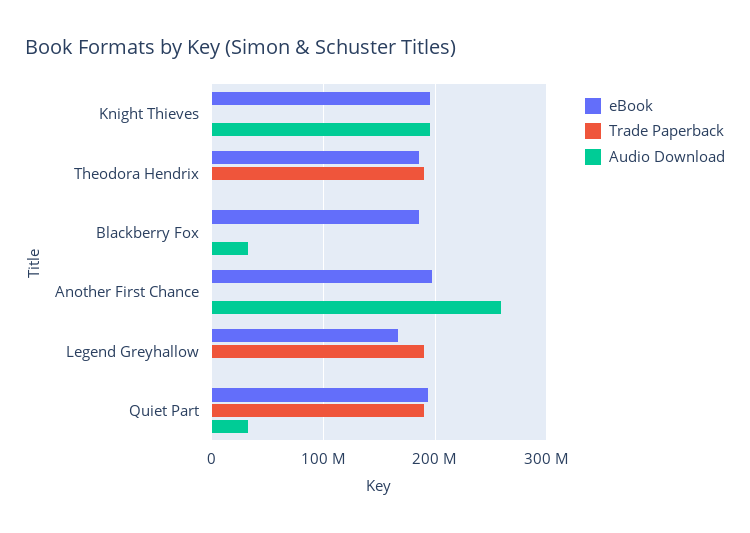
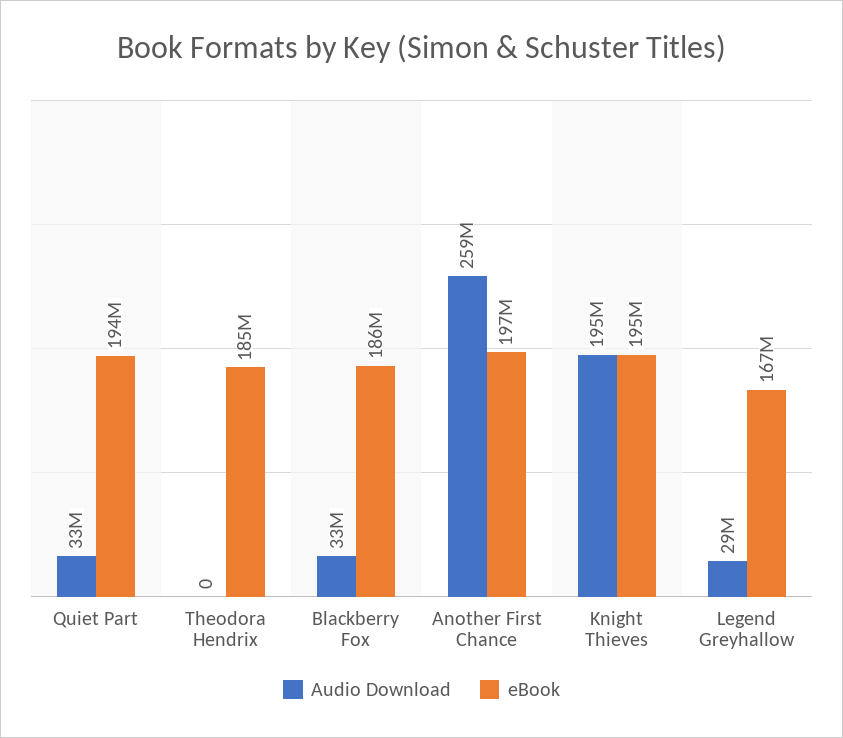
  {
    "eBook": {
      "Knight Thieves": 195000000,
      "Theodora Hendrix": 185000000,
      "Blackberry Fox": 186000000,
      "Another First Chance": 197000000,
      "Legend Greyhallow": 167000000,
      "Quiet Part": 194000000
    },
-   "Trade Paperback": {
-     "Knight Thieves": 0,
-     "Theodora Hendrix": 190000000,
-     "Blackberry Fox": 0,
-     "Another First Chance": 0,
-     "Legend Greyhallow": 190000000,
-     "Quiet Part": 190000000
-   },
    "Audio Download": {
      "Knight Thieves": 195000000,
      "Theodora Hendrix": 0,
      "Blackberry Fox": 33000000,
      "Another First Chance": 259000000,
-     "Legend Greyhallow": 0,
+     "Legend Greyhallow": 29000000,
      "Quiet Part": 33000000
    }
  }

